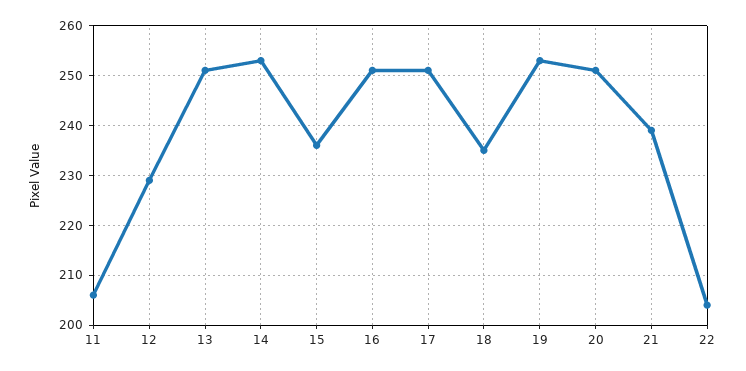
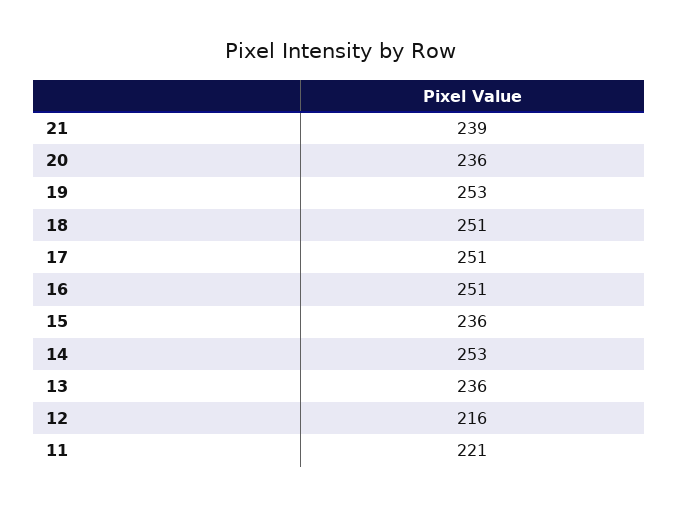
  {
-   "11": 205,
+   "11": 221,
-   "12": 230,
+   "12": 216,
-   "13": 250,
+   "13": 236,
    "14": 253,
    "15": 236,
    "16": 251,
    "17": 251,
-   "18": 235,
+   "18": 251,
    "19": 253,
-   "20": 250,
+   "20": 236,
-   "21": 239,
+   "21": 239
-   "22": 205
  }

